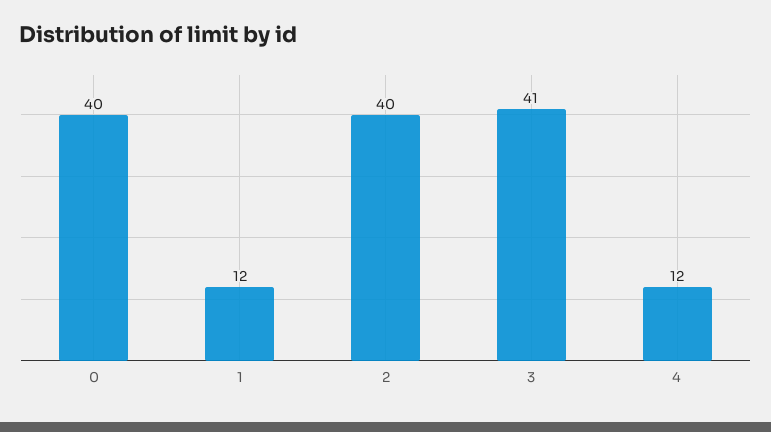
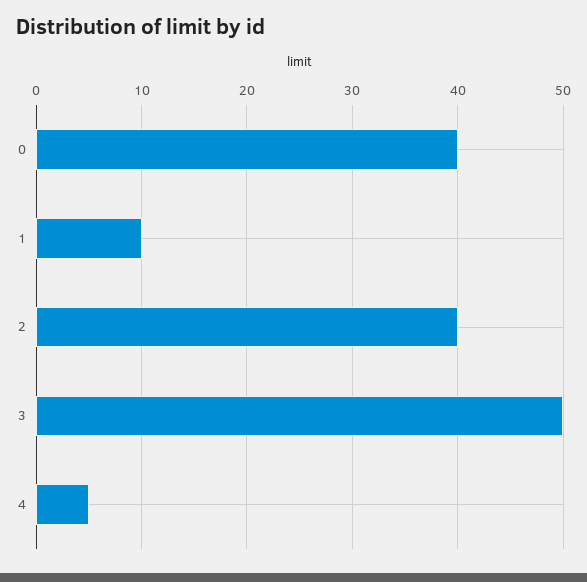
  {
    "0": 40,
-   "1": 12,
+   "1": 10,
    "2": 40,
-   "3": 41,
+   "3": 50,
-   "4": 12
+   "4": 5
  }

